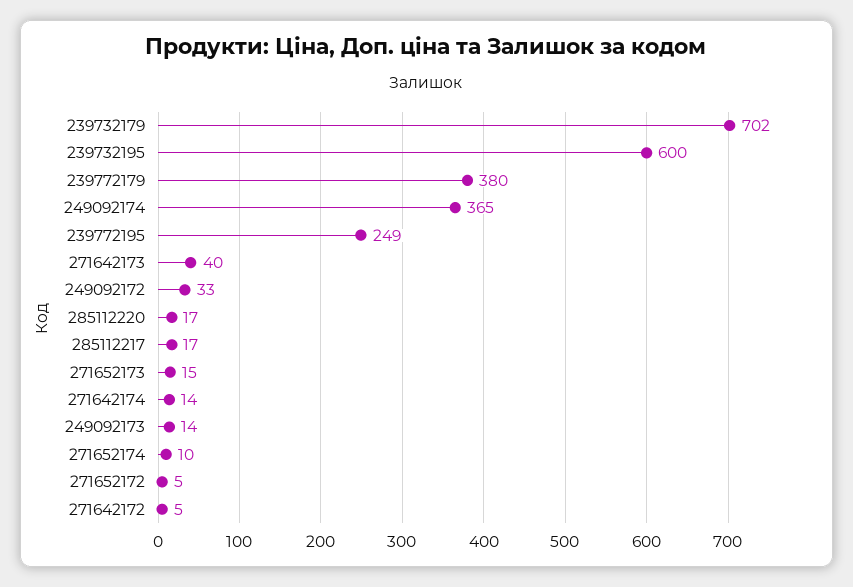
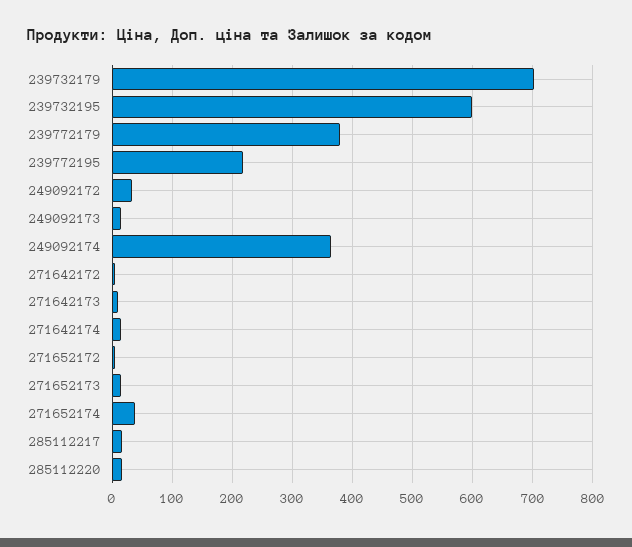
  {
    "239732179": 702,
    "239732195": 600,
    "239772179": 380,
    "249092174": 365,
-   "239772195": 249,
+   "239772195": 220,
-   "271642173": 40,
+   "271642173": 10,
    "249092172": 33,
    "285112220": 17,
    "285112217": 17,
    "271652173": 15,
    "271642174": 14,
    "249092173": 14,
-   "271652174": 10,
+   "271652174": 40,
    "271652172": 5,
    "271642172": 5
  }

